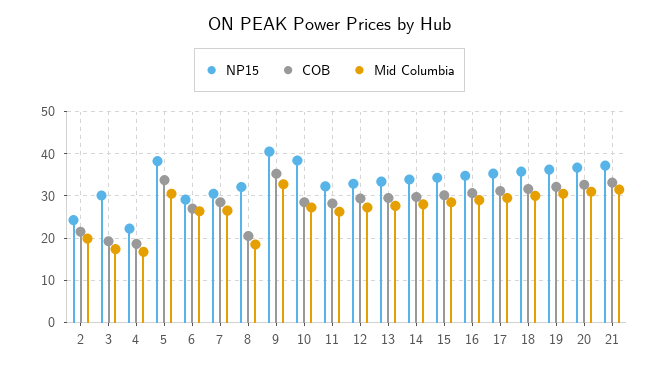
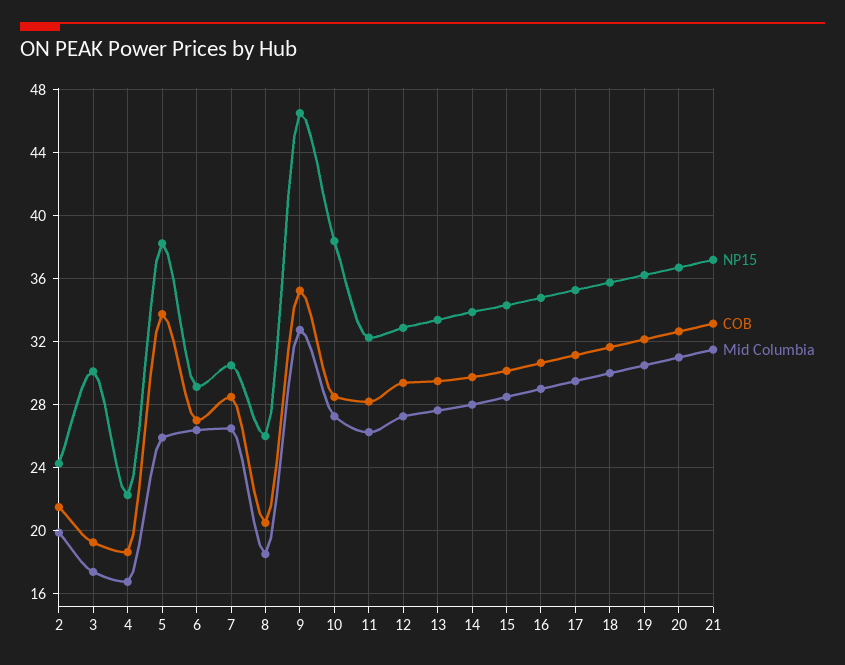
  {
    "NP15": {
      "2": 24.5,
      "3": 30,
      "4": 22.5,
      "5": 38.5,
      "6": 29,
      "7": 30.5,
-     "8": 32,
+     "8": 26,
-     "9": 40,
+     "9": 46.5,
      "10": 38.5,
      "11": 32.5,
      "12": 33,
      "13": 33.5,
      "14": 34,
      "15": 34.5,
      "16": 35,
      "17": 35.5,
      "18": 36,
      "19": 36,
      "20": 36.5,
      "21": 37
    },
    "COB": {
      "2": 21.5,
      "3": 19.5,
      "4": 18.5,
      "5": 34,
      "6": 27,
      "7": 28.5,
      "8": 20.5,
      "9": 35.5,
      "10": 28.5,
      "11": 28,
      "12": 29.5,
      "13": 29.5,
      "14": 30,
      "15": 30,
      "16": 30.5,
      "17": 31,
      "18": 31.5,
      "19": 32,
      "20": 32.5,
      "21": 33
    },
    "Mid Columbia": {
      "2": 20,
      "3": 17.5,
      "4": 17,
-     "5": 30,
+     "5": 26,
      "6": 26.5,
      "7": 26.5,
      "8": 18.5,
      "9": 33,
      "10": 27.5,
      "11": 26.5,
      "12": 27.5,
      "13": 27.5,
      "14": 28,
      "15": 28.5,
      "16": 29,
      "17": 29.5,
      "18": 30,
      "19": 30.5,
      "20": 31,
      "21": 31.5
    }
  }

